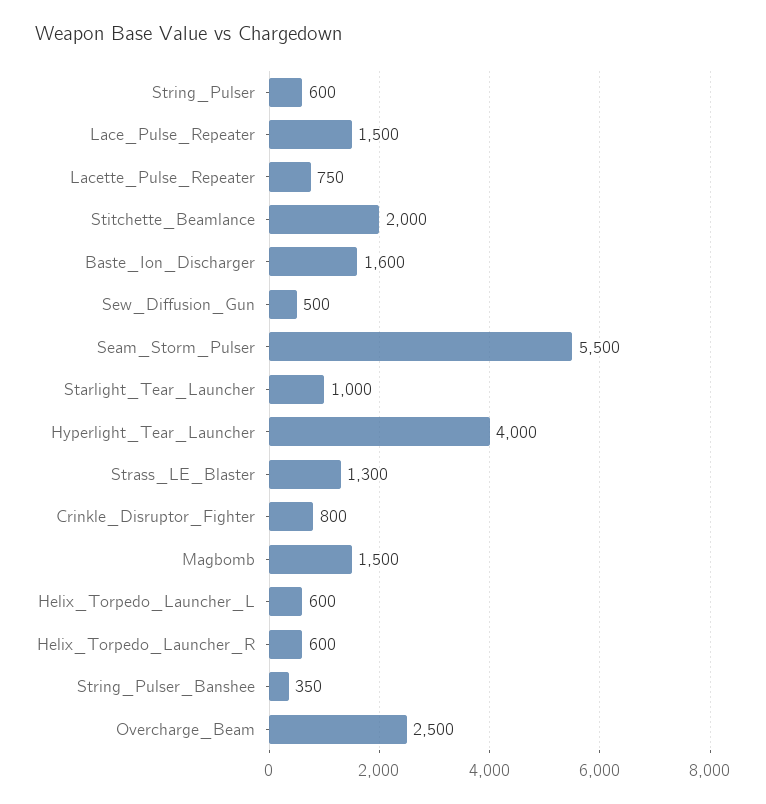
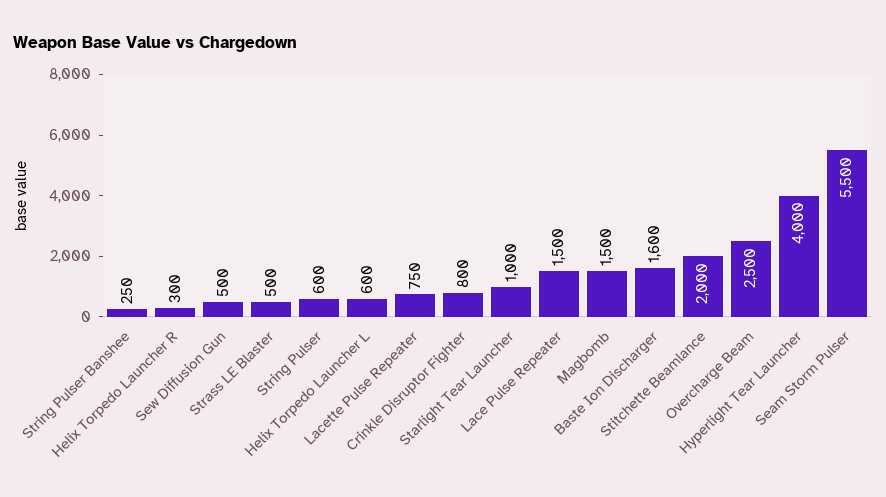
  {
    "String_Pulser": 600,
    "Lace_Pulse_Repeater": 1500,
    "Lacette_Pulse_Repeater": 750,
    "Stitchette_Beamlance": 2000,
    "Baste_Ion_Discharger": 1600,
    "Sew_Diffusion_Gun": 500,
    "Seam_Storm_Pulser": 5500,
    "Starlight_Tear_Launcher": 1000,
    "Hyperlight_Tear_Launcher": 4000,
-   "Strass_LE_Blaster": 1300,
+   "Strass_LE_Blaster": 500,
    "Crinkle_Disruptor_Fighter": 800,
    "Magbomb": 1500,
    "Helix_Torpedo_Launcher_L": 600,
-   "Helix_Torpedo_Launcher_R": 600,
+   "Helix_Torpedo_Launcher_R": 300,
-   "String_Pulser_Banshee": 350,
+   "String_Pulser_Banshee": 250,
    "Overcharge_Beam": 2500
  }

